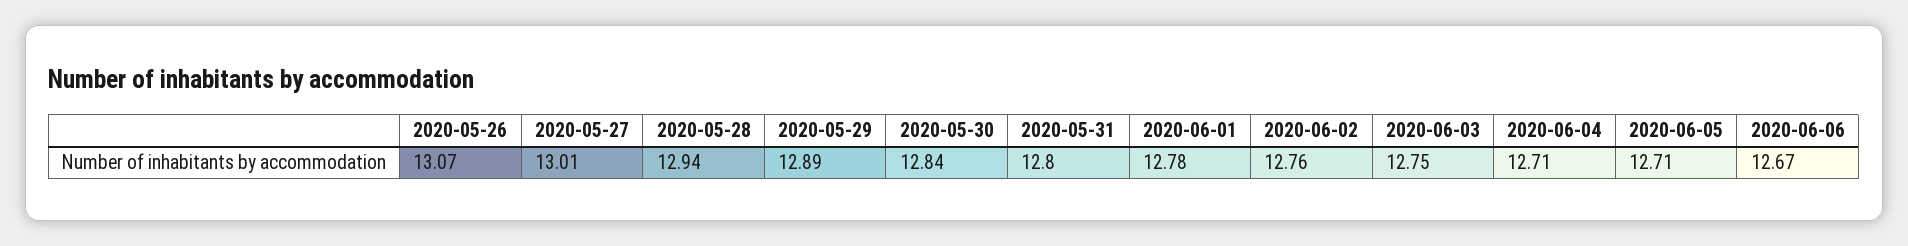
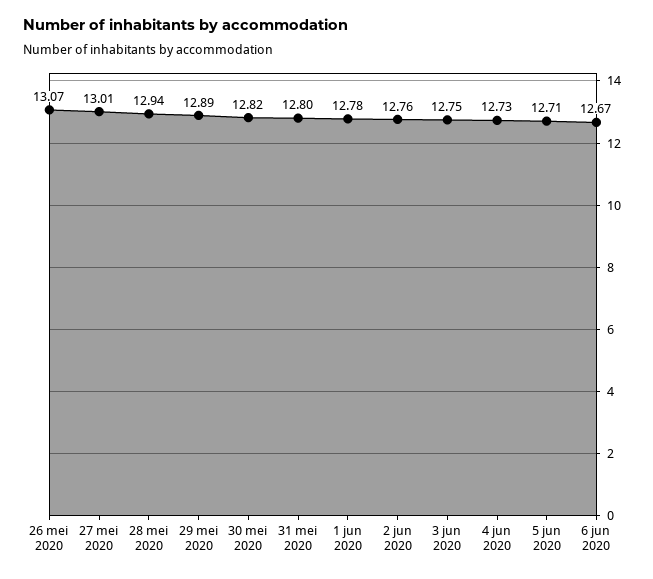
  {
    "2020-05-26": 13.07,
    "2020-05-27": 13.01,
    "2020-05-28": 12.94,
    "2020-05-29": 12.89,
-   "2020-05-30": 12.84,
+   "2020-05-30": 12.82,
    "2020-05-31": 12.8,
    "2020-06-01": 12.78,
    "2020-06-02": 12.76,
    "2020-06-03": 12.75,
-   "2020-06-04": 12.71,
+   "2020-06-04": 12.73,
    "2020-06-05": 12.71,
    "2020-06-06": 12.67
  }

